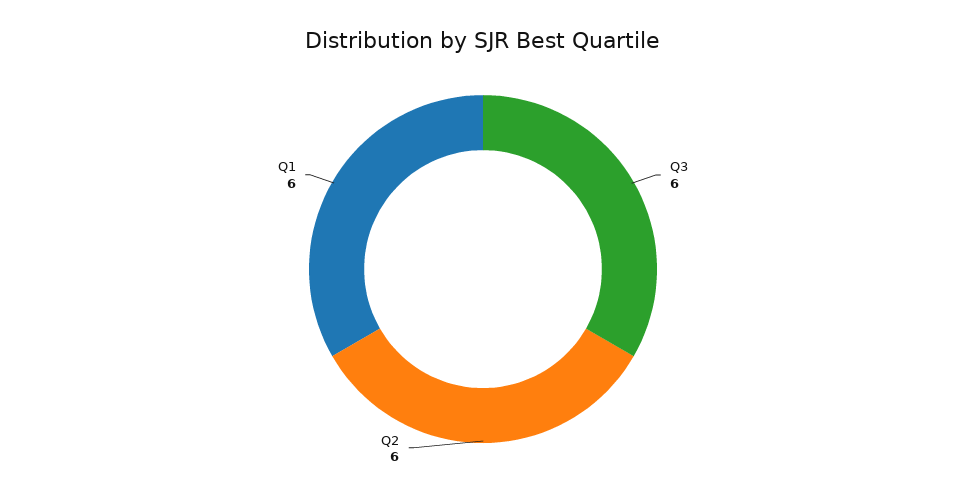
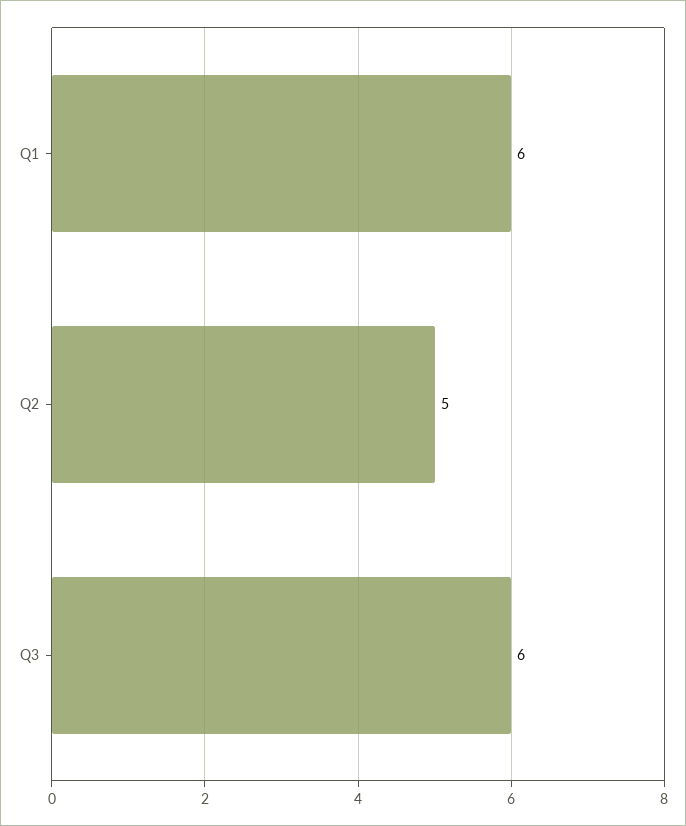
  {
    "Q3": 6,
-   "Q2": 6,
+   "Q2": 5,
    "Q1": 6
  }

